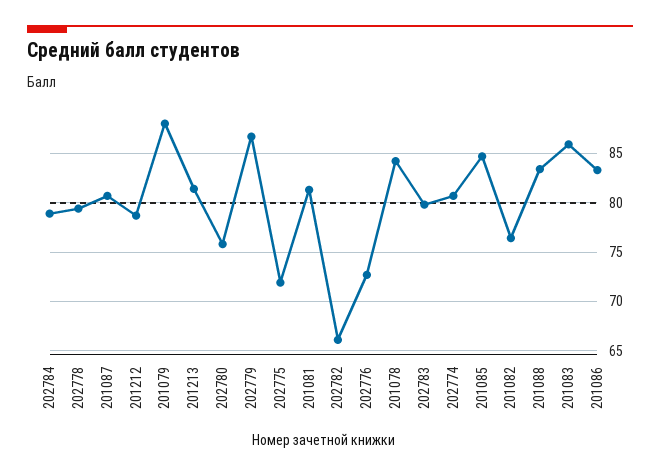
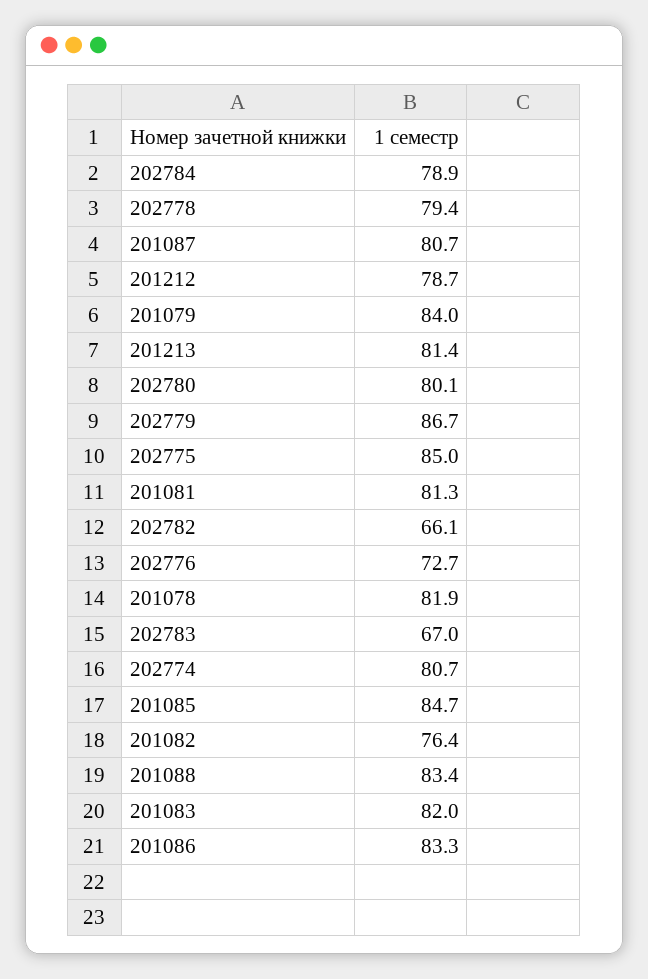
  {
    "202784": 78.9,
    "202778": 79.4,
    "201087": 80.7,
    "201212": 78.7,
-   "201079": 88,
+   "201079": 84,
    "201213": 81.4,
-   "202780": 76,
+   "202780": 80.1,
    "202779": 86.7,
-   "202775": 72,
+   "202775": 85,
    "201081": 81.3,
    "202782": 66.1,
    "202776": 72.7,
-   "201078": 84,
+   "201078": 81.9,
-   "202783": 80,
+   "202783": 67,
    "202774": 80.7,
    "201085": 84.7,
    "201082": 76.4,
    "201088": 83.4,
-   "201083": 86,
+   "201083": 82,
    "201086": 83.3
  }

